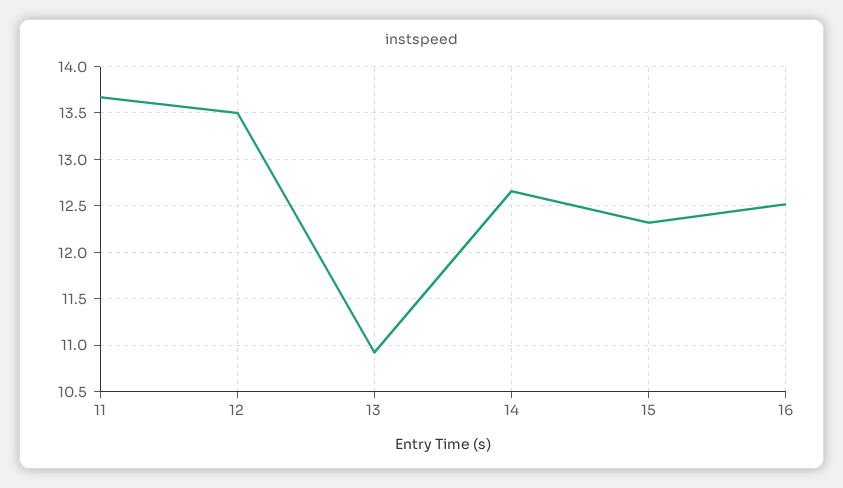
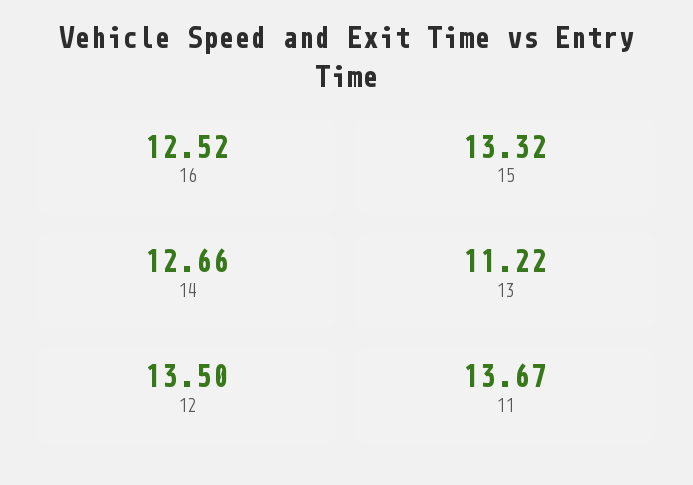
  {
    "11": 13.67,
    "12": 13.5,
-   "13": 10.9,
+   "13": 11.22,
    "14": 12.66,
-   "15": 12.3,
+   "15": 13.32,
    "16": 12.52
  }

